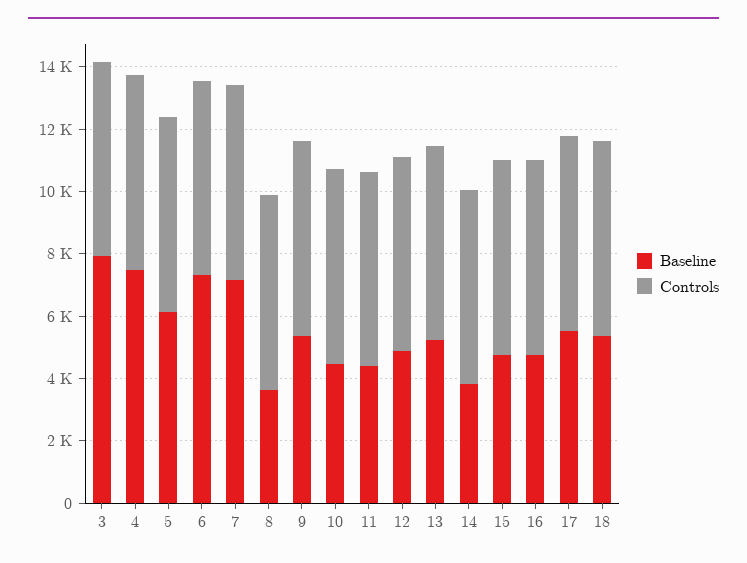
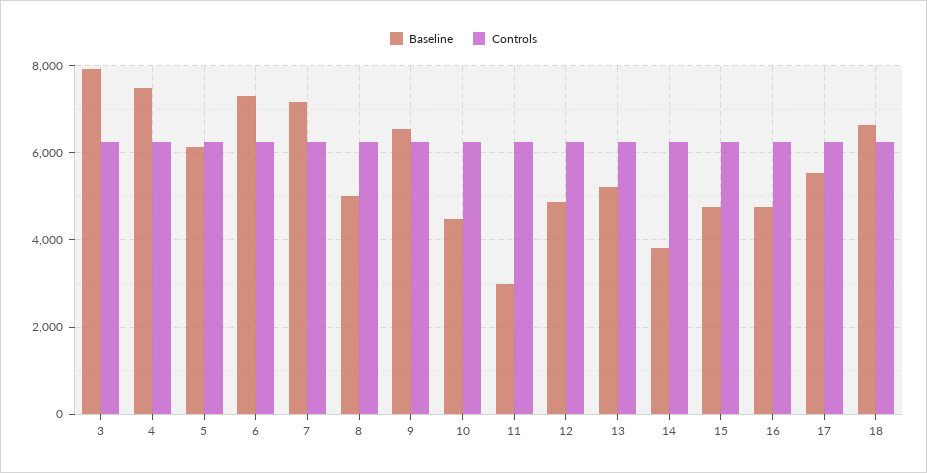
  {
    "Baseline": {
      "3": 8000,
      "4": 7400,
      "5": 6200,
      "6": 7400,
      "7": 7200,
-     "8": 3500,
+     "8": 5000,
-     "9": 5500,
+     "9": 6600,
      "10": 4400,
-     "11": 4500,
+     "11": 3000,
      "12": 4800,
      "13": 5200,
      "14": 3800,
      "15": 4800,
      "16": 4800,
      "17": 5600,
-     "18": 5500
+     "18": 6600
    },
    "Controls": {
      "3": 6200,
      "4": 6200,
      "5": 6200,
      "6": 6200,
      "7": 6200,
      "8": 6200,
      "9": 6200,
      "10": 6200,
      "11": 6200,
      "12": 6200,
      "13": 6200,
      "14": 6200,
      "15": 6200,
      "16": 6200,
      "17": 6200,
      "18": 6200
    }
  }

